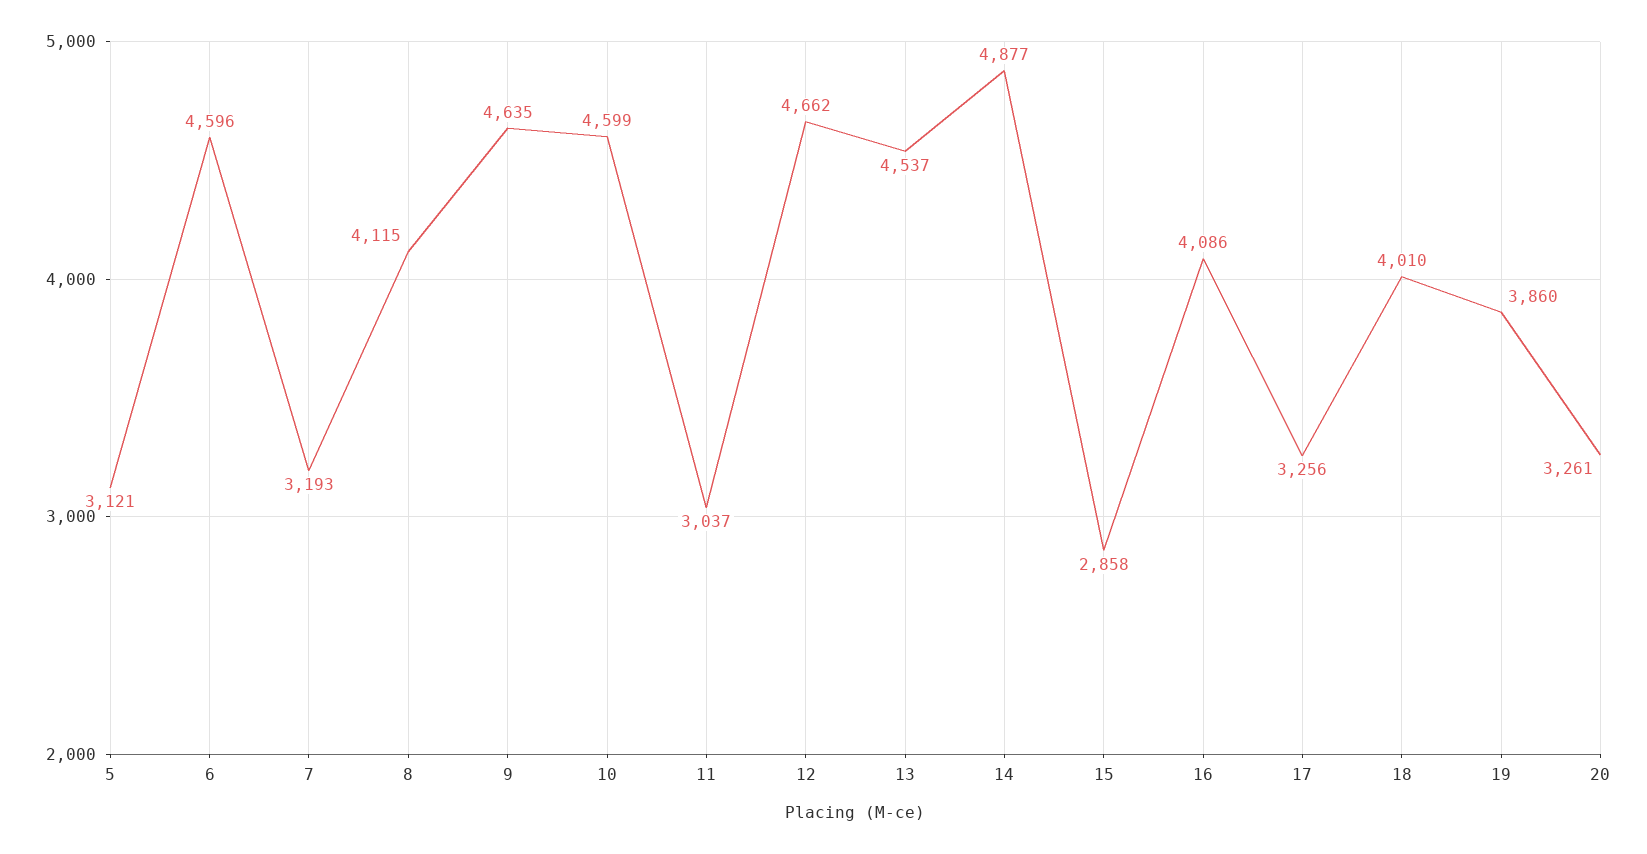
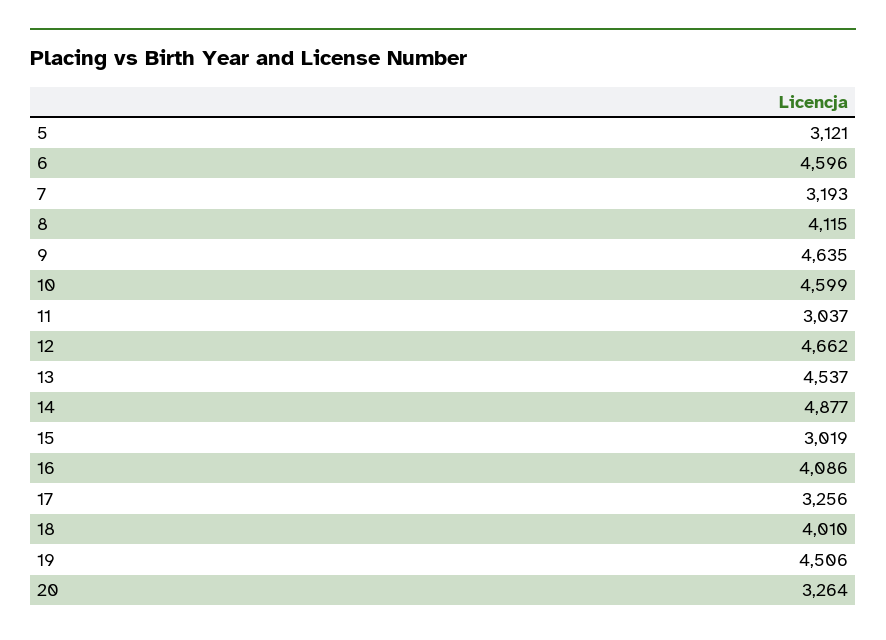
  {
    "5": 3121,
    "6": 4596,
    "7": 3193,
    "8": 4115,
    "9": 4635,
    "10": 4599,
    "11": 3037,
    "12": 4662,
    "13": 4537,
    "14": 4877,
-   "15": 2858,
+   "15": 3019,
    "16": 4086,
    "17": 3256,
    "18": 4010,
-   "19": 3860,
+   "19": 4506,
-   "20": 3261
+   "20": 3264
  }

